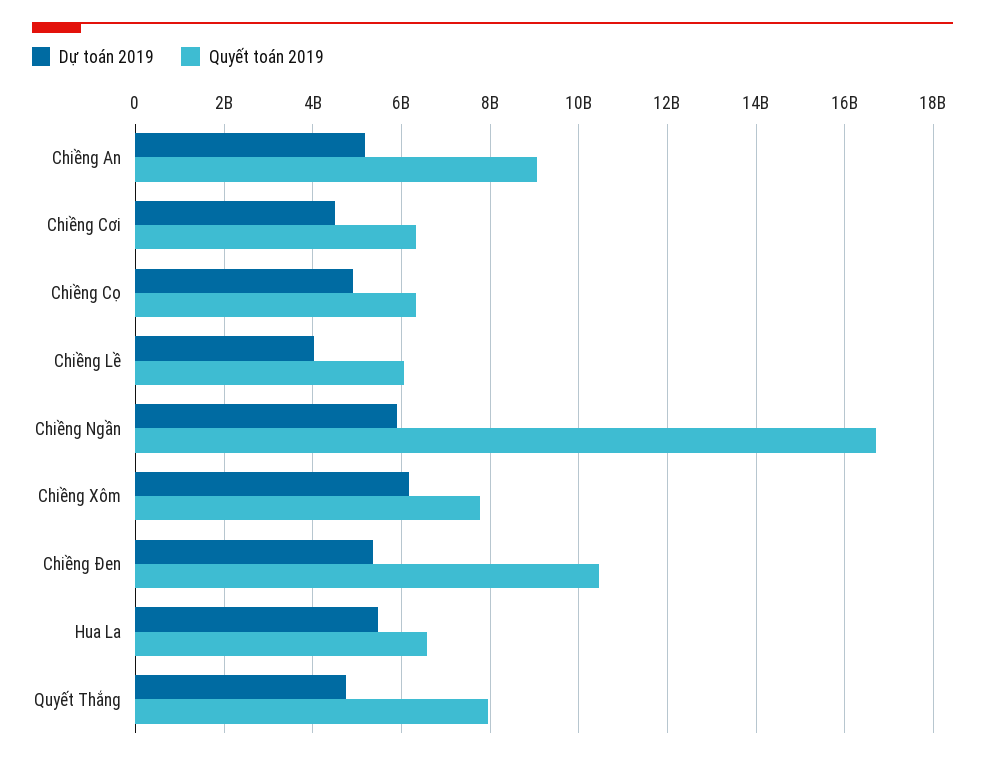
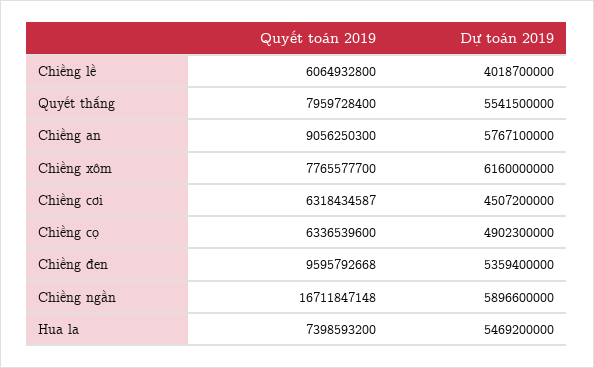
  {
    "Dự toán 2019": {
-     "Chiềng An": 5200000000,
+     "Chiềng An": 5767100000,
      "Chiềng Cơi": 4507200000,
      "Chiềng Cọ": 4902300000,
      "Chiềng Lề": 4018700000,
      "Chiềng Ngần": 5896600000,
      "Chiềng Xôm": 6160000000,
      "Chiềng Đen": 5359400000,
      "Hua La": 5469200000,
-     "Quyết Thắng": 4800000000
+     "Quyết Thắng": 5541500000
    },
    "Quyết toán 2019": {
      "Chiềng An": 9056250300,
      "Chiềng Cơi": 6318434587,
      "Chiềng Cọ": 6336539600,
      "Chiềng Lề": 6064932800,
      "Chiềng Ngần": 16711847148,
      "Chiềng Xôm": 7765577700,
-     "Chiềng Đen": 10400000000,
+     "Chiềng Đen": 9595792668,
-     "Hua La": 6600000000,
+     "Hua La": 7398593200,
      "Quyết Thắng": 7959728400
    }
  }

